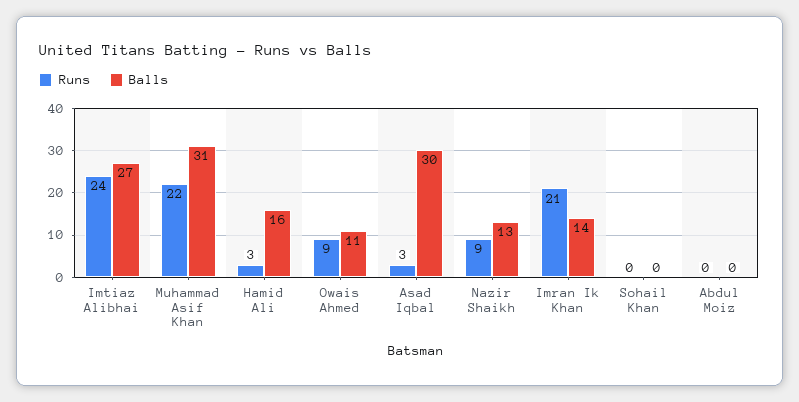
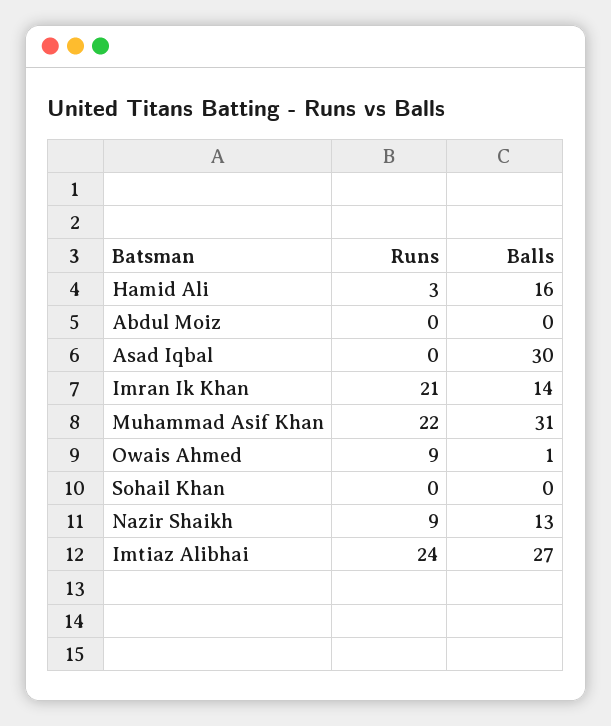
  {
    "Runs": {
      "Imtiaz Alibhai": 24,
      "Muhammad Asif Khan": 22,
      "Hamid Ali": 3,
      "Owais Ahmed": 9,
-     "Asad Iqbal": 3,
+     "Asad Iqbal": 0,
      "Nazir Shaikh": 9,
      "Imran Ik Khan": 21,
      "Sohail Khan": 0,
      "Abdul Moiz": 0
    },
    "Balls": {
      "Imtiaz Alibhai": 27,
      "Muhammad Asif Khan": 31,
      "Hamid Ali": 16,
-     "Owais Ahmed": 11,
+     "Owais Ahmed": 1,
      "Asad Iqbal": 30,
      "Nazir Shaikh": 13,
      "Imran Ik Khan": 14,
      "Sohail Khan": 0,
      "Abdul Moiz": 0
    }
  }

